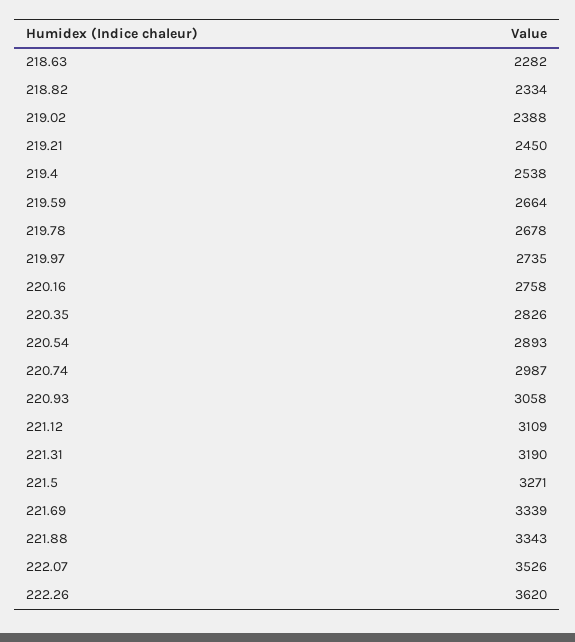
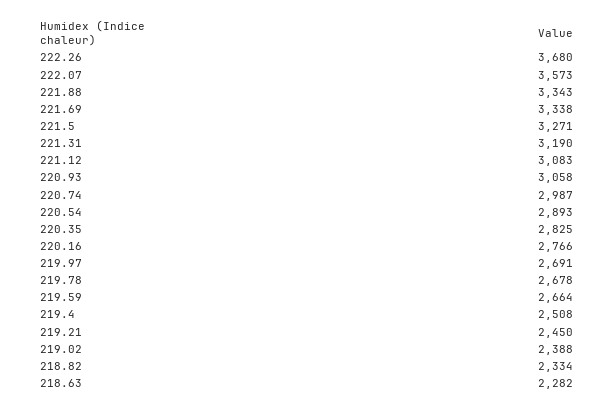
  {
    "218.63": 2282,
    "218.82": 2334,
    "219.02": 2388,
    "219.21": 2450,
-   "219.4": 2538,
+   "219.4": 2508,
    "219.59": 2664,
    "219.78": 2678,
-   "219.97": 2735,
+   "219.97": 2691,
-   "220.16": 2758,
+   "220.16": 2766,
-   "220.35": 2826,
+   "220.35": 2825,
    "220.54": 2893,
    "220.74": 2987,
    "220.93": 3058,
-   "221.12": 3109,
+   "221.12": 3083,
    "221.31": 3190,
    "221.5": 3271,
-   "221.69": 3339,
+   "221.69": 3338,
    "221.88": 3343,
-   "222.07": 3526,
+   "222.07": 3573,
-   "222.26": 3620
+   "222.26": 3680
  }

